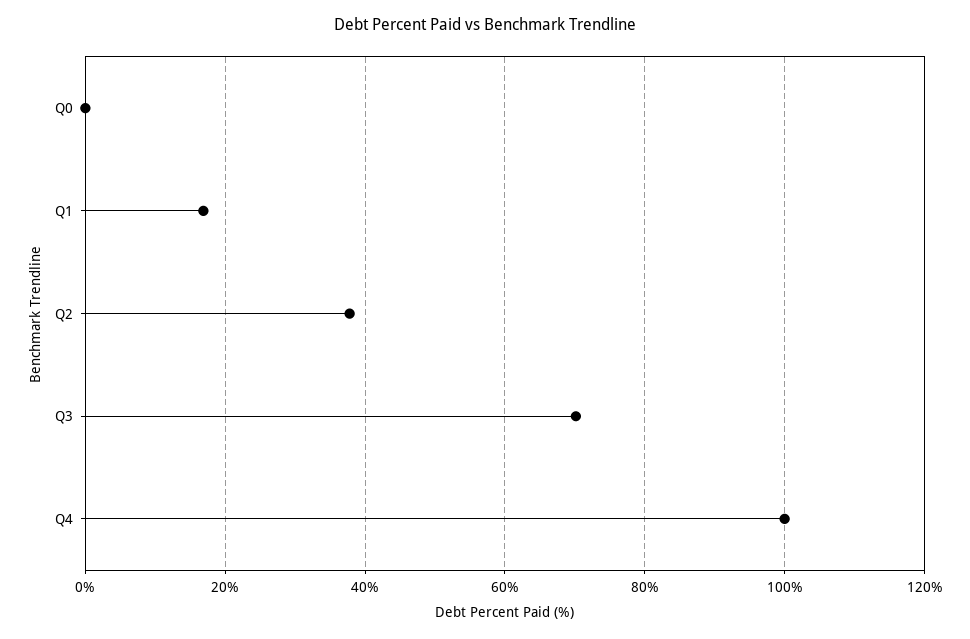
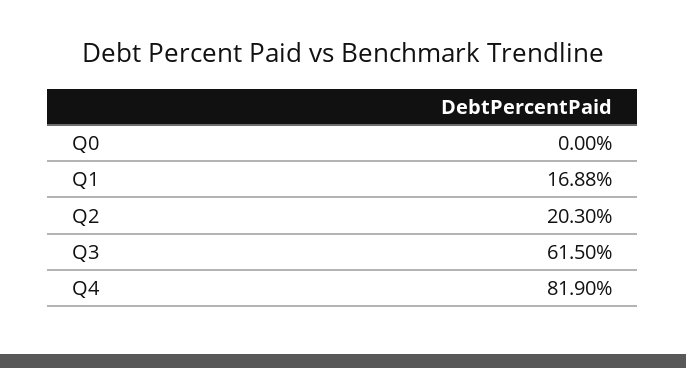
  {
    "Q0": 0,
    "Q1": 16.88,
-   "Q2": 38,
+   "Q2": 20.3,
-   "Q3": 70,
+   "Q3": 61.5,
-   "Q4": 100
+   "Q4": 81.9
  }

